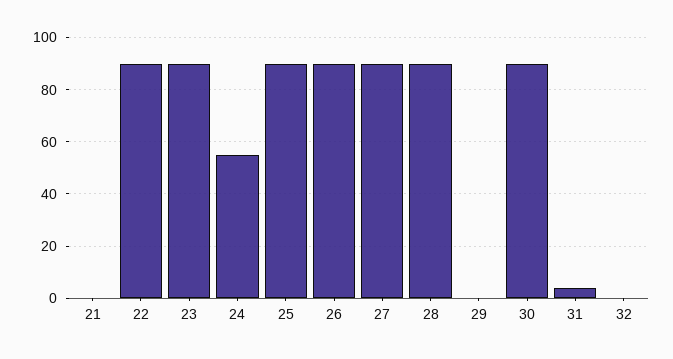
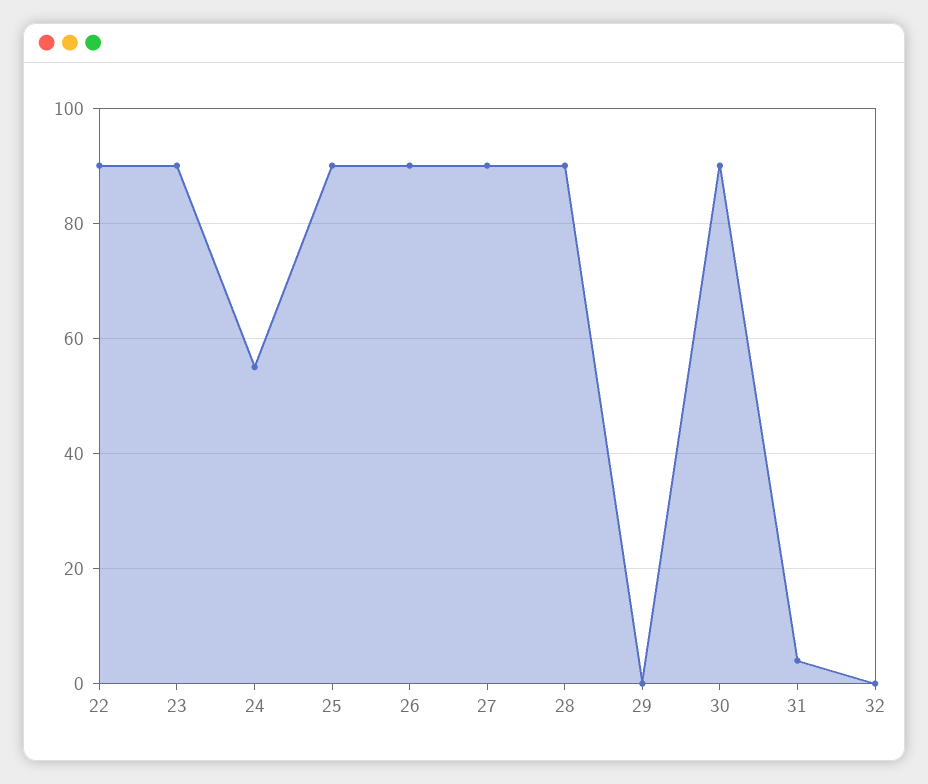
  {
-   "21": 0,
    "22": 90,
    "23": 90,
    "24": 55,
    "25": 90,
    "26": 90,
    "27": 90,
    "28": 90,
    "29": 0,
    "30": 90,
    "31": 5,
    "32": 0
  }

